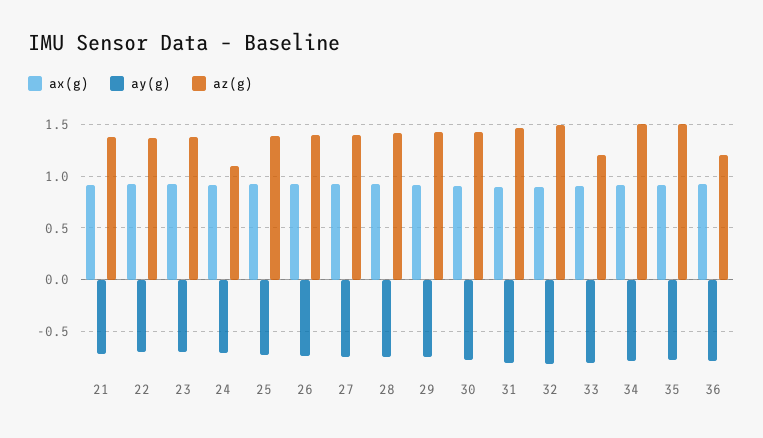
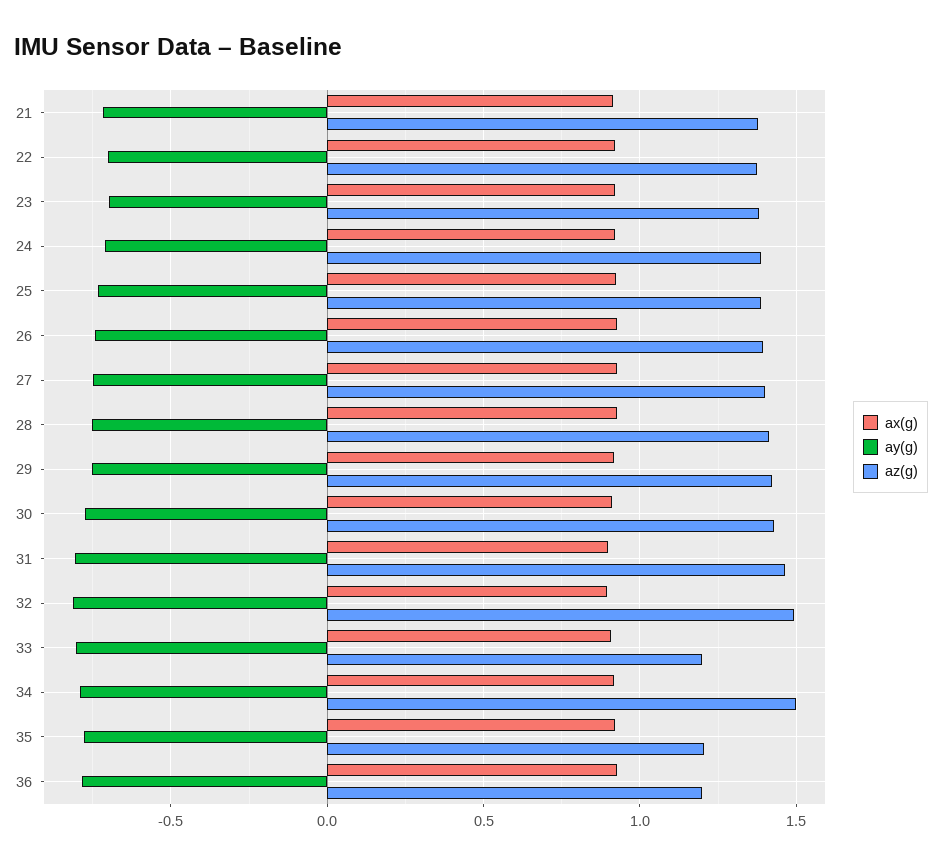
  {
    "ax(g)": {
      "21": 0.9,
      "22": 0.9,
      "23": 0.9,
      "24": 0.9,
      "25": 0.9,
      "26": 0.95,
      "27": 0.95,
      "28": 0.95,
      "29": 0.9,
      "30": 0.9,
      "31": 0.9,
      "32": 0.9,
      "33": 0.9,
      "34": 0.9,
      "35": 0.9,
      "36": 0.95
    },
    "ay(g)": {
      "21": -0.7,
      "22": -0.7,
      "23": -0.7,
      "24": -0.7,
      "25": -0.75,
      "26": -0.75,
      "27": -0.75,
      "28": -0.75,
      "29": -0.75,
      "30": -0.75,
      "31": -0.8,
      "32": -0.8,
      "33": -0.8,
      "34": -0.8,
      "35": -0.8,
      "36": -0.8
    },
    "az(g)": {
      "21": 1.4,
      "22": 1.35,
      "23": 1.4,
-     "24": 1.1,
+     "24": 1.4,
      "25": 1.4,
      "26": 1.4,
      "27": 1.4,
      "28": 1.4,
      "29": 1.4,
      "30": 1.45,
      "31": 1.45,
      "32": 1.5,
      "33": 1.2,
      "34": 1.5,
-     "35": 1.5,
+     "35": 1.2,
      "36": 1.2
    }
  }

